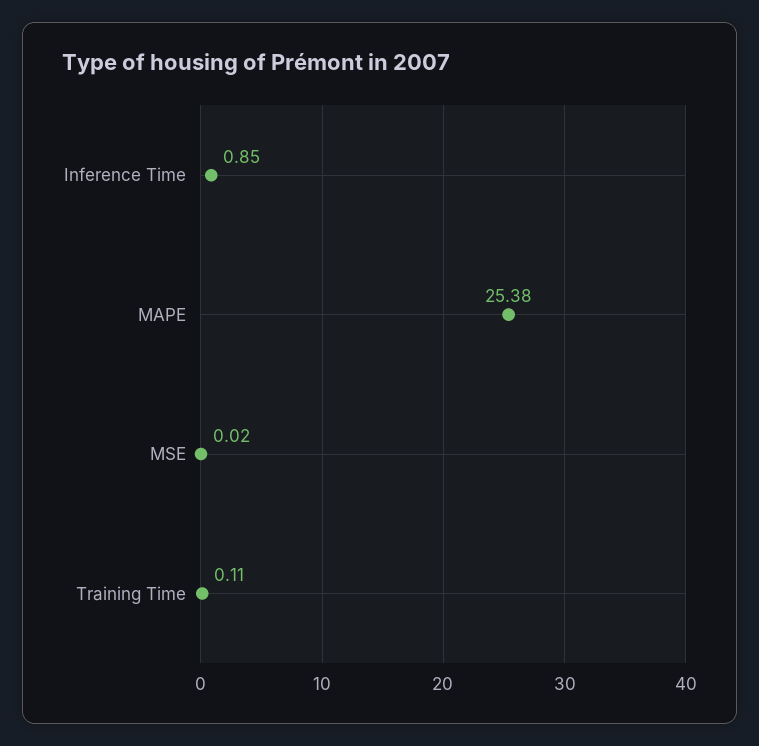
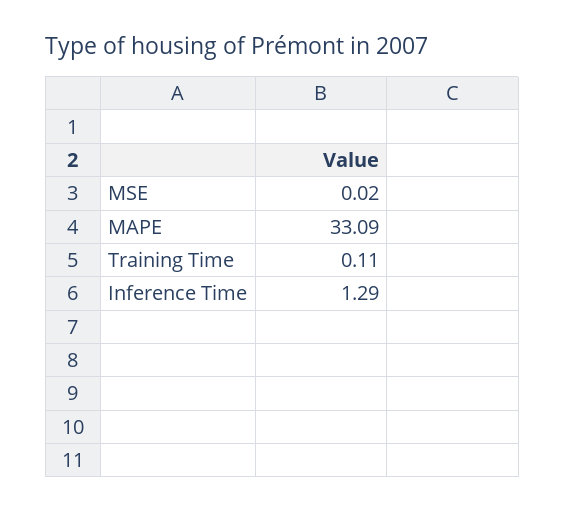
  {
-   "Inference Time": 0.85,
+   "Inference Time": 1.29,
-   "MAPE": 25.38,
+   "MAPE": 33.09,
    "MSE": 0.02,
    "Training Time": 0.11
  }

